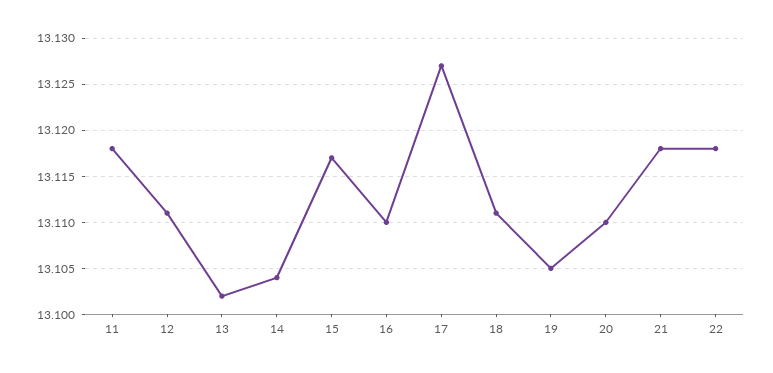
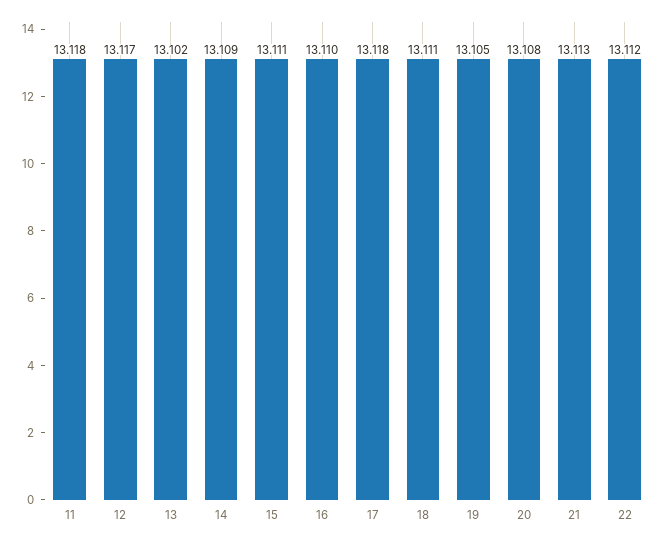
  {
    "11": 13.118,
-   "12": 13.111,
+   "12": 13.117,
    "13": 13.102,
-   "14": 13.104,
+   "14": 13.109,
-   "15": 13.117,
+   "15": 13.111,
    "16": 13.11,
-   "17": 13.127,
+   "17": 13.118,
    "18": 13.111,
    "19": 13.105,
-   "20": 13.11,
+   "20": 13.108,
-   "21": 13.118,
+   "21": 13.113,
-   "22": 13.118
+   "22": 13.112
  }

